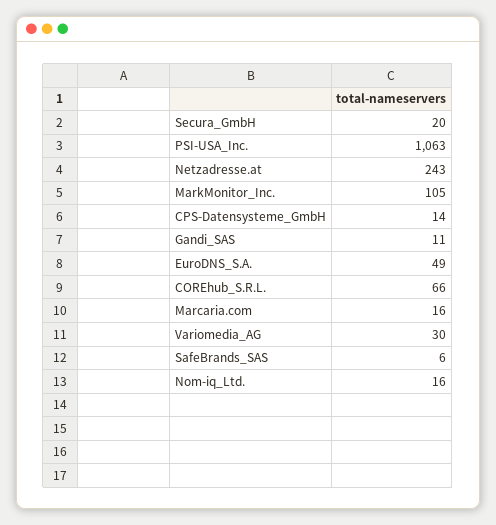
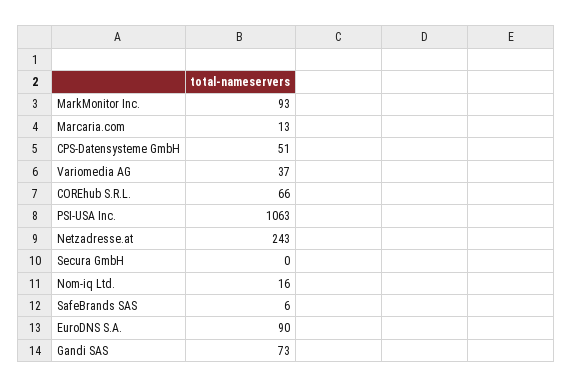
  {
-   "Secura_GmbH": 20,
+   "Secura_GmbH": 0,
    "PSI-USA_Inc.": 1063,
    "Netzadresse.at": 243,
-   "MarkMonitor_Inc.": 105,
+   "MarkMonitor_Inc.": 93,
-   "CPS-Datensysteme_GmbH": 14,
+   "CPS-Datensysteme_GmbH": 51,
-   "Gandi_SAS": 11,
+   "Gandi_SAS": 73,
-   "EuroDNS_S.A.": 49,
+   "EuroDNS_S.A.": 90,
    "COREhub_S.R.L.": 66,
-   "Marcaria.com": 16,
+   "Marcaria.com": 13,
-   "Variomedia_AG": 30,
+   "Variomedia_AG": 37,
    "SafeBrands_SAS": 6,
    "Nom-iq_Ltd.": 16
  }

